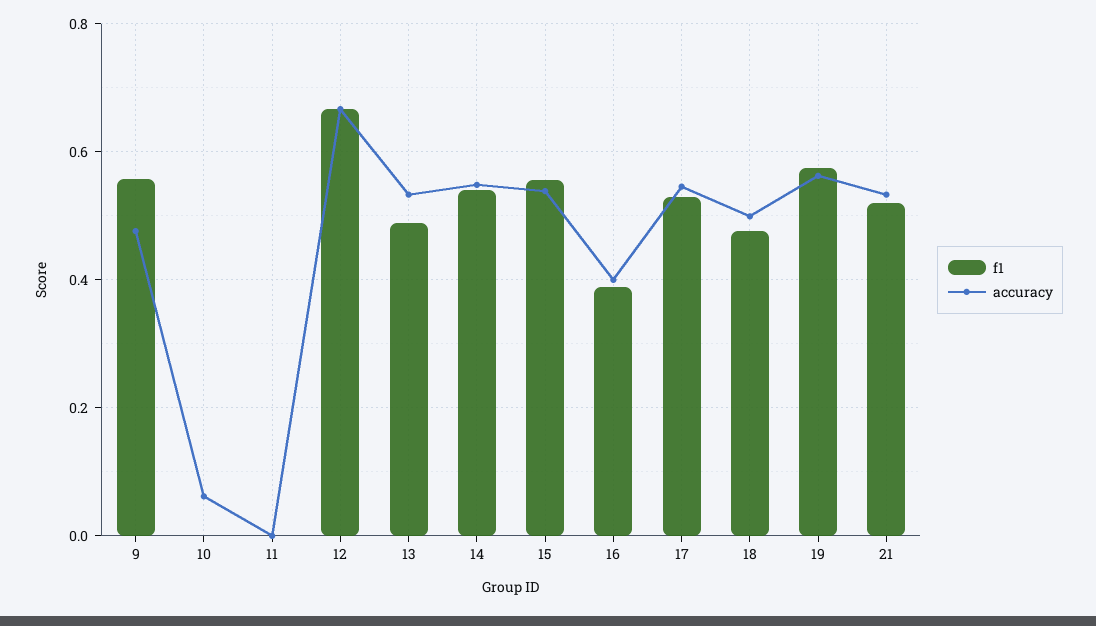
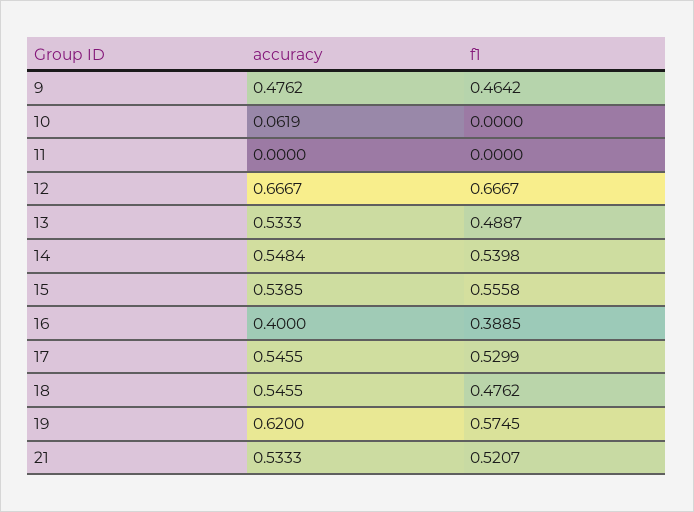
  {
    "f1": {
-     "9": 0.56,
+     "9": 0.4642,
      "10": 0,
      "11": 0,
      "12": 0.6667,
      "13": 0.4887,
      "14": 0.5398,
      "15": 0.5558,
      "16": 0.3885,
      "17": 0.5299,
      "18": 0.4762,
      "19": 0.5745,
      "21": 0.5207
    },
    "accuracy": {
      "9": 0.4762,
      "10": 0.0619,
      "11": 0,
      "12": 0.6667,
      "13": 0.5333,
      "14": 0.5484,
      "15": 0.5385,
      "16": 0.4,
      "17": 0.5455,
-     "18": 0.5,
+     "18": 0.5455,
-     "19": 0.56,
+     "19": 0.62,
      "21": 0.5333
    }
  }

